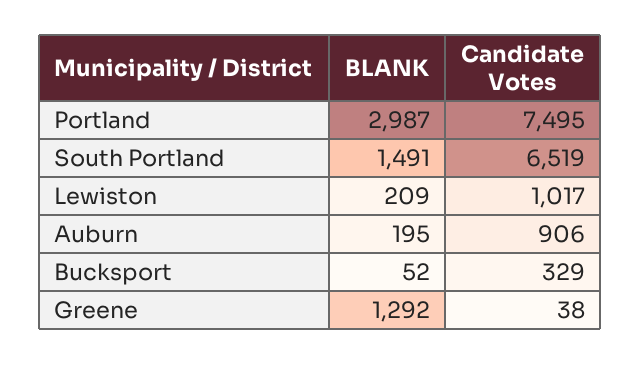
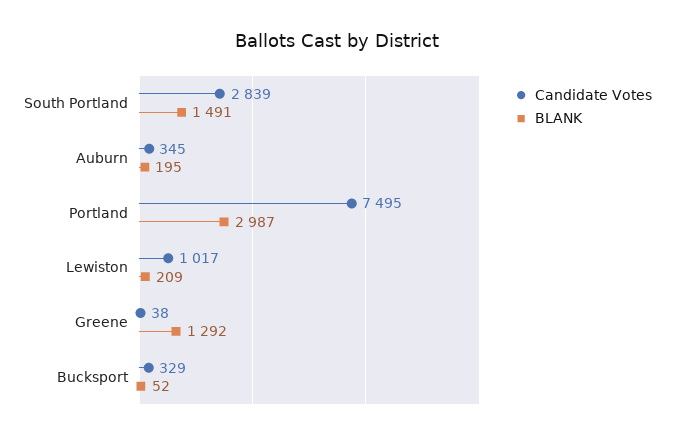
  {
    "BLANK": {
      "Portland": 2987,
      "South Portland": 1491,
      "Lewiston": 209,
      "Auburn": 195,
      "Bucksport": 52,
      "Greene": 1292
    },
    "Candidate Votes": {
      "Portland": 7495,
-     "South Portland": 6519,
+     "South Portland": 2839,
      "Lewiston": 1017,
-     "Auburn": 906,
+     "Auburn": 345,
      "Bucksport": 329,
      "Greene": 38
    }
  }

